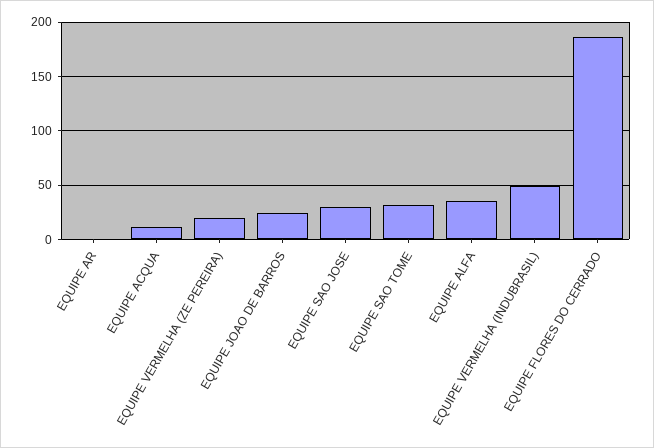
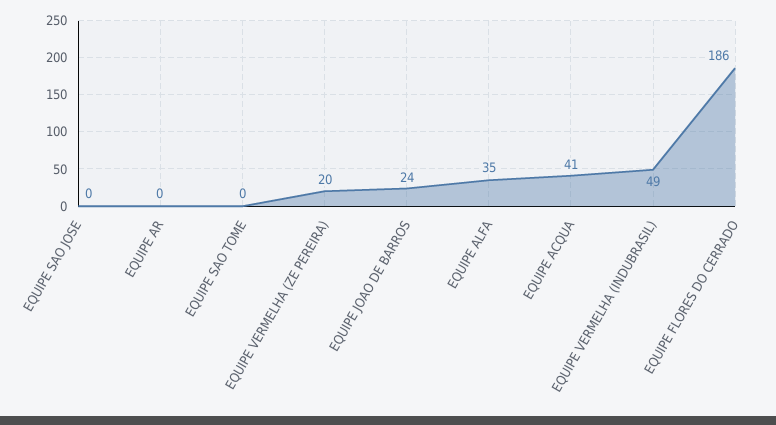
  {
    "EQUIPE AR": 0,
-   "EQUIPE ACQUA": 10,
+   "EQUIPE ACQUA": 41,
    "EQUIPE VERMELHA (ZE PEREIRA)": 20,
    "EQUIPE JOAO DE BARROS": 24,
-   "EQUIPE SAO JOSE": 30,
+   "EQUIPE SAO JOSE": 0,
-   "EQUIPE SAO TOME": 30,
+   "EQUIPE SAO TOME": 0,
    "EQUIPE ALFA": 35,
    "EQUIPE VERMELHA (INDUBRASIL)": 49,
    "EQUIPE FLORES DO CERRADO": 186
  }

